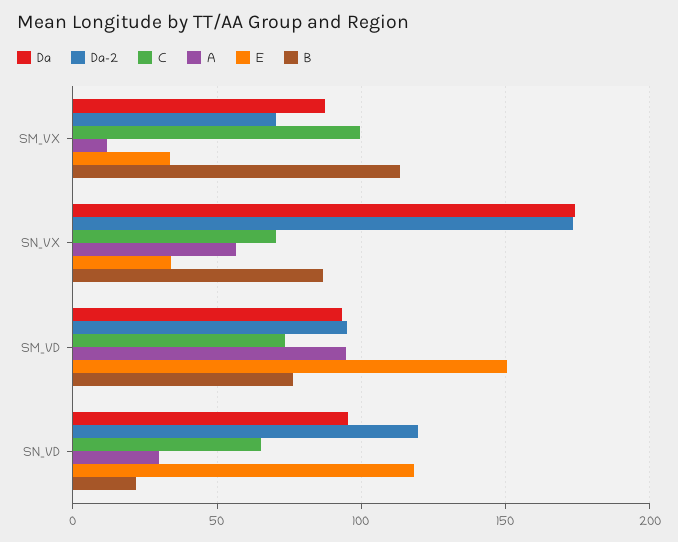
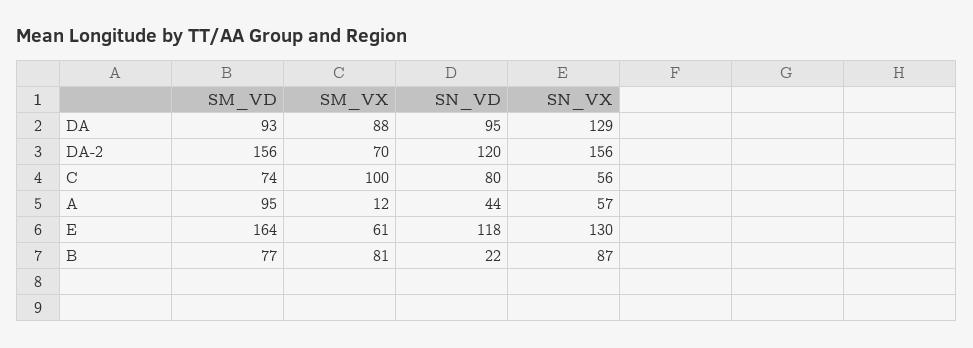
  {
    "Da": {
      "SM_VX": 88,
-     "SN_VX": 175,
+     "SN_VX": 129,
      "SM_VD": 93,
      "SN_VD": 95
    },
    "Da-2": {
      "SM_VX": 70,
-     "SN_VX": 175,
+     "SN_VX": 156,
-     "SM_VD": 95,
+     "SM_VD": 156,
      "SN_VD": 120
    },
    "C": {
      "SM_VX": 100,
-     "SN_VX": 70,
+     "SN_VX": 56,
      "SM_VD": 74,
-     "SN_VD": 65
+     "SN_VD": 80
    },
    "A": {
      "SM_VX": 12,
      "SN_VX": 57,
      "SM_VD": 95,
-     "SN_VD": 30
+     "SN_VD": 44
    },
    "E": {
-     "SM_VX": 35,
+     "SM_VX": 61,
-     "SN_VX": 35,
+     "SN_VX": 130,
-     "SM_VD": 150,
+     "SM_VD": 164,
      "SN_VD": 118
    },
    "B": {
-     "SM_VX": 115,
+     "SM_VX": 81,
      "SN_VX": 87,
      "SM_VD": 77,
      "SN_VD": 22
    }
  }

